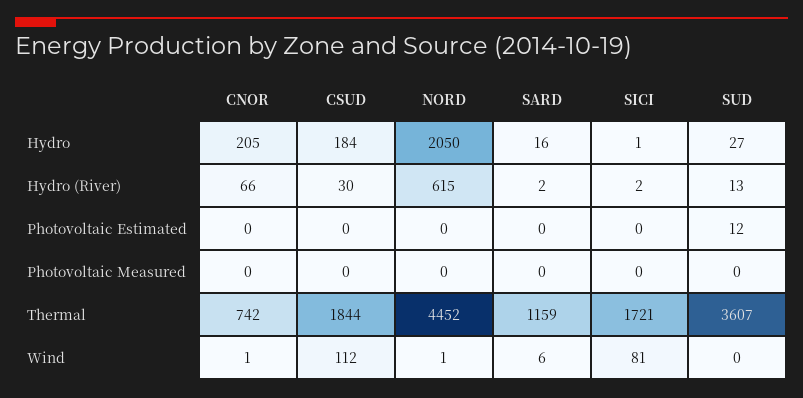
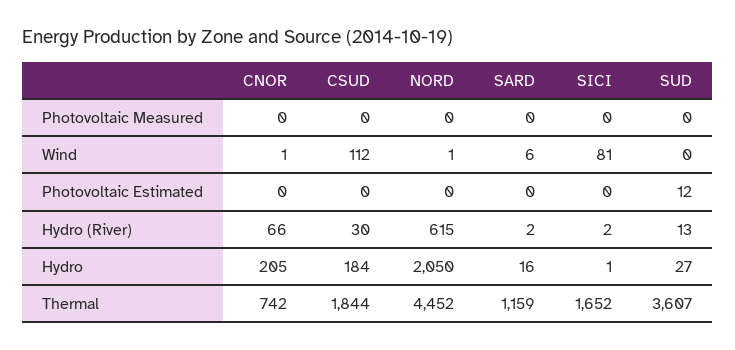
  {
    "CNOR": {
      "Hydro": 205,
      "Hydro (River)": 66,
      "Photovoltaic Estimated": 0,
      "Photovoltaic Measured": 0,
      "Thermal": 742,
      "Wind": 1
    },
    "CSUD": {
      "Hydro": 184,
      "Hydro (River)": 30,
      "Photovoltaic Estimated": 0,
      "Photovoltaic Measured": 0,
      "Thermal": 1844,
      "Wind": 112
    },
    "NORD": {
      "Hydro": 2050,
      "Hydro (River)": 615,
      "Photovoltaic Estimated": 0,
      "Photovoltaic Measured": 0,
      "Thermal": 4452,
      "Wind": 1
    },
    "SARD": {
      "Hydro": 16,
      "Hydro (River)": 2,
      "Photovoltaic Estimated": 0,
      "Photovoltaic Measured": 0,
      "Thermal": 1159,
      "Wind": 6
    },
    "SICI": {
      "Hydro": 1,
      "Hydro (River)": 2,
      "Photovoltaic Estimated": 0,
      "Photovoltaic Measured": 0,
-     "Thermal": 1721,
+     "Thermal": 1652,
      "Wind": 81
    },
    "SUD": {
      "Hydro": 27,
      "Hydro (River)": 13,
      "Photovoltaic Estimated": 12,
      "Photovoltaic Measured": 0,
      "Thermal": 3607,
      "Wind": 0
    }
  }

